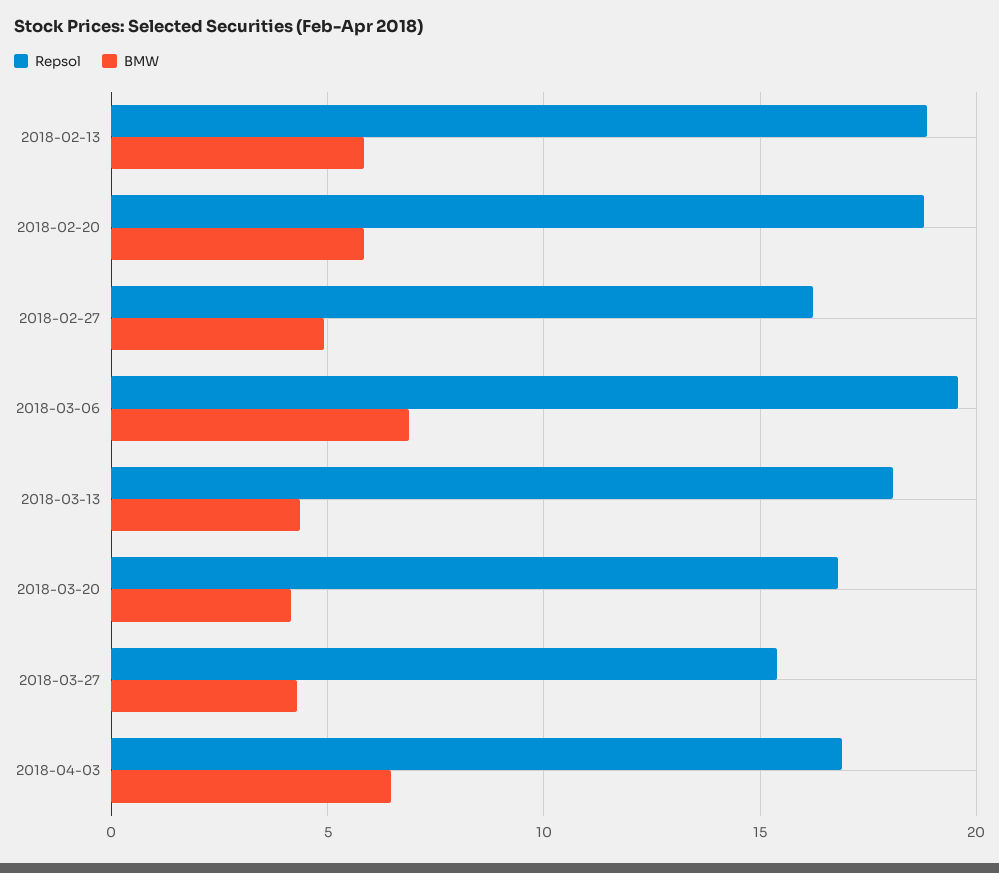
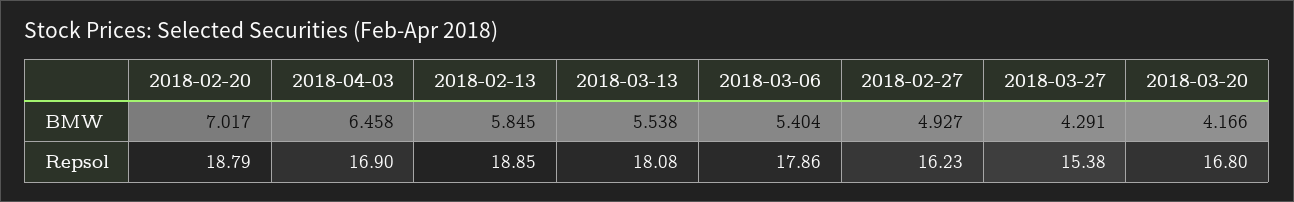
  {
    "Repsol": {
      "2018-02-13": 18.85,
      "2018-02-20": 18.79,
      "2018-02-27": 16.23,
-     "2018-03-06": 19.5,
+     "2018-03-06": 17.86,
      "2018-03-13": 18.08,
      "2018-03-20": 16.8,
      "2018-03-27": 15.38,
      "2018-04-03": 16.9
    },
    "BMW": {
      "2018-02-13": 5.845,
-     "2018-02-20": 6,
+     "2018-02-20": 7.017,
      "2018-02-27": 4.927,
-     "2018-03-06": 7,
+     "2018-03-06": 5.404,
-     "2018-03-13": 4.5,
+     "2018-03-13": 5.538,
      "2018-03-20": 4.166,
      "2018-03-27": 4.291,
      "2018-04-03": 6.458
    }
  }

